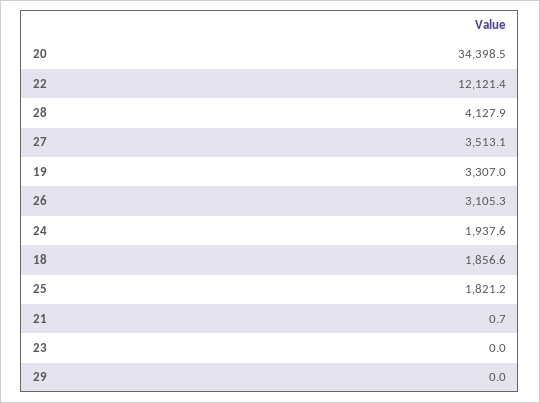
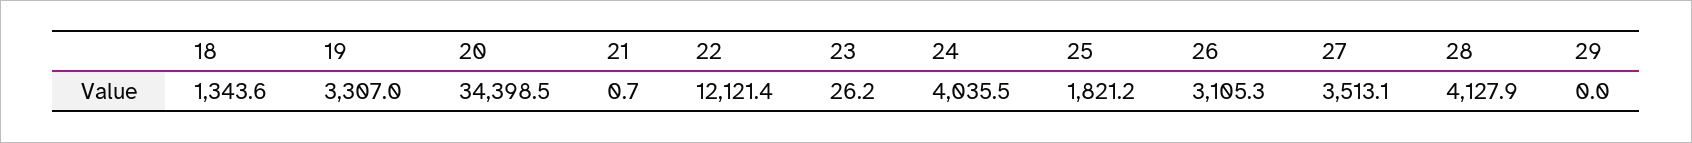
  {
    "20": 34398.5,
    "22": 12121.4,
    "28": 4127.9,
    "27": 3513.1,
    "19": 3307,
    "26": 3105.3,
-   "24": 1937.6,
+   "24": 4035.5,
-   "18": 1856.6,
+   "18": 1343.6,
    "25": 1821.2,
    "21": 0.7,
-   "23": 0,
+   "23": 26.2,
    "29": 0
  }

